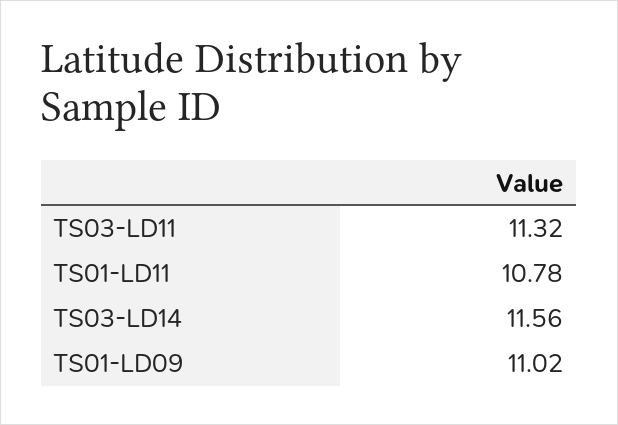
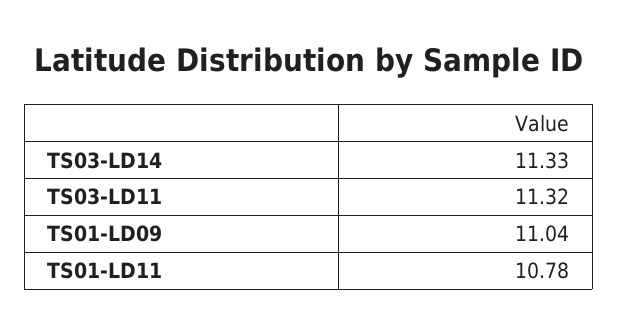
  {
    "TS03-LD11": 11.32,
    "TS01-LD11": 10.78,
-   "TS03-LD14": 11.56,
+   "TS03-LD14": 11.33,
-   "TS01-LD09": 11.02
+   "TS01-LD09": 11.04
  }

